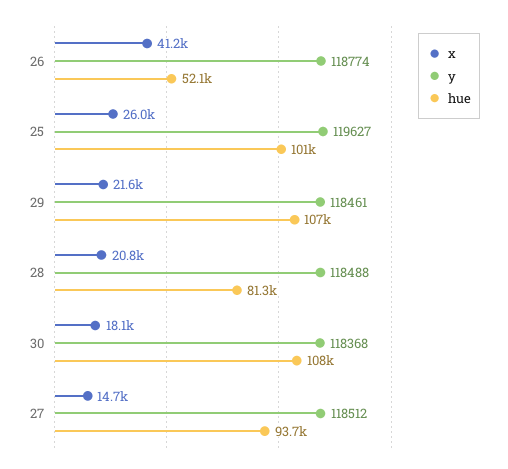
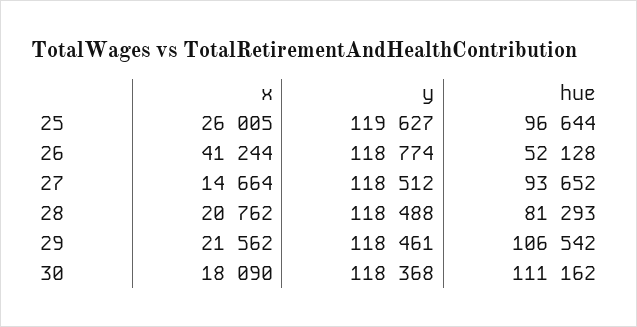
  {
    "x": {
      "26": 41244,
      "25": 26005,
      "29": 21562,
      "28": 20762,
      "30": 18090,
      "27": 14664
    },
    "y": {
      "26": 118774,
      "25": 119627,
      "29": 118461,
      "28": 118488,
      "30": 118368,
      "27": 118512
    },
    "hue": {
      "26": 52128,
-     "25": 101000,
+     "25": 96644,
      "29": 106542,
      "28": 81293,
-     "30": 108000,
+     "30": 111162,
      "27": 93652
    }
  }

